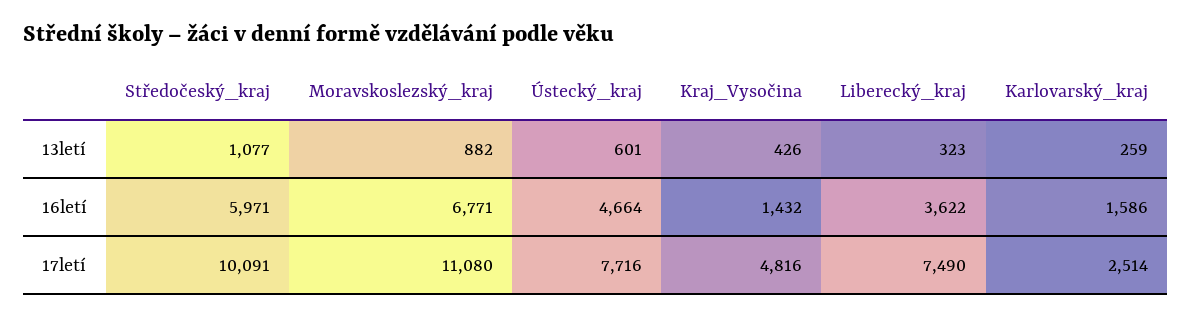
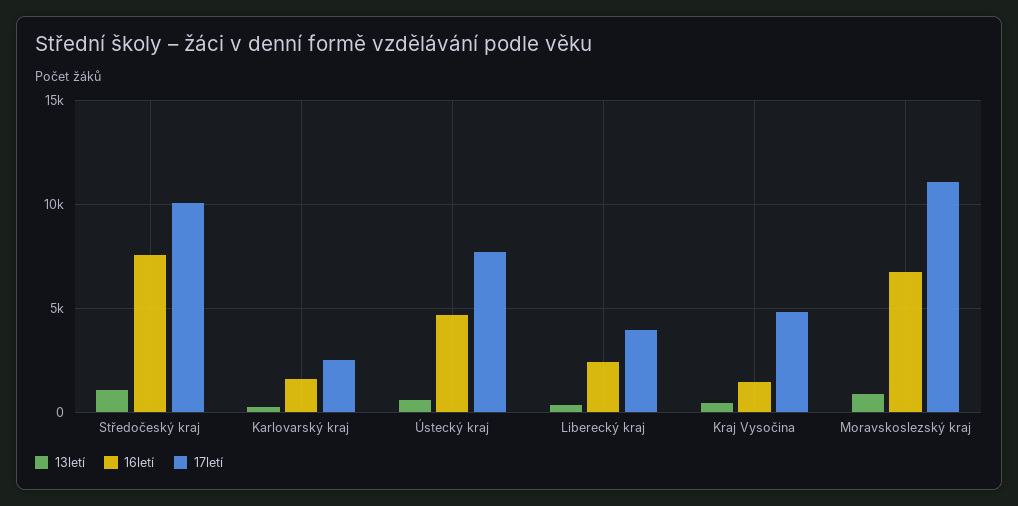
  {
    "13letí": {
      "Středočeský_kraj": 1077,
      "Moravskoslezský_kraj": 882,
      "Ústecký_kraj": 601,
      "Kraj_Vysočina": 426,
      "Liberecký_kraj": 323,
      "Karlovarský_kraj": 259
    },
    "16letí": {
-     "Středočeský_kraj": 5971,
+     "Středočeský_kraj": 7500,
      "Moravskoslezský_kraj": 6771,
      "Ústecký_kraj": 4664,
      "Kraj_Vysočina": 1432,
-     "Liberecký_kraj": 3622,
+     "Liberecký_kraj": 2500,
      "Karlovarský_kraj": 1586
    },
    "17letí": {
      "Středočeský_kraj": 10091,
      "Moravskoslezský_kraj": 11080,
      "Ústecký_kraj": 7716,
      "Kraj_Vysočina": 4816,
-     "Liberecký_kraj": 7490,
+     "Liberecký_kraj": 4000,
      "Karlovarský_kraj": 2514
    }
  }

